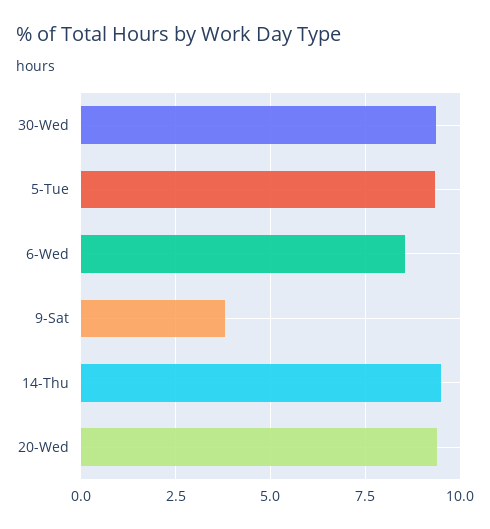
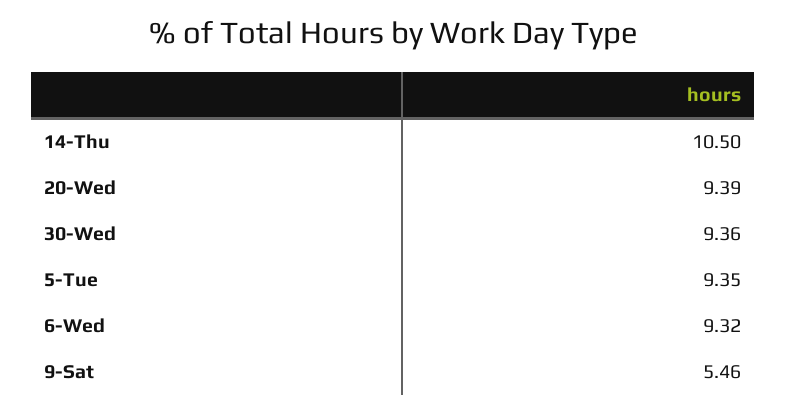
  {
    "30-Wed": 9.36,
    "5-Tue": 9.35,
-   "6-Wed": 8.5,
+   "6-Wed": 9.32,
-   "9-Sat": 3.75,
+   "9-Sat": 5.46,
-   "14-Thu": 9.5,
+   "14-Thu": 10.5,
    "20-Wed": 9.39
  }

